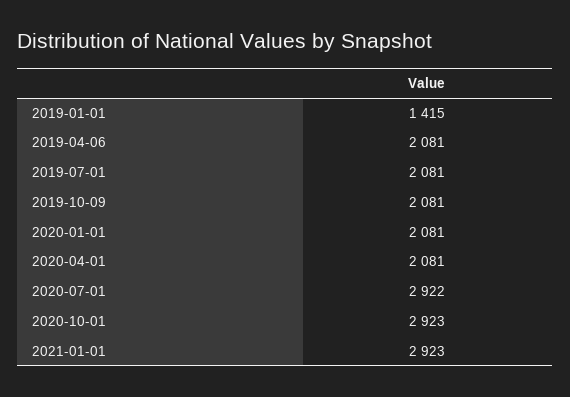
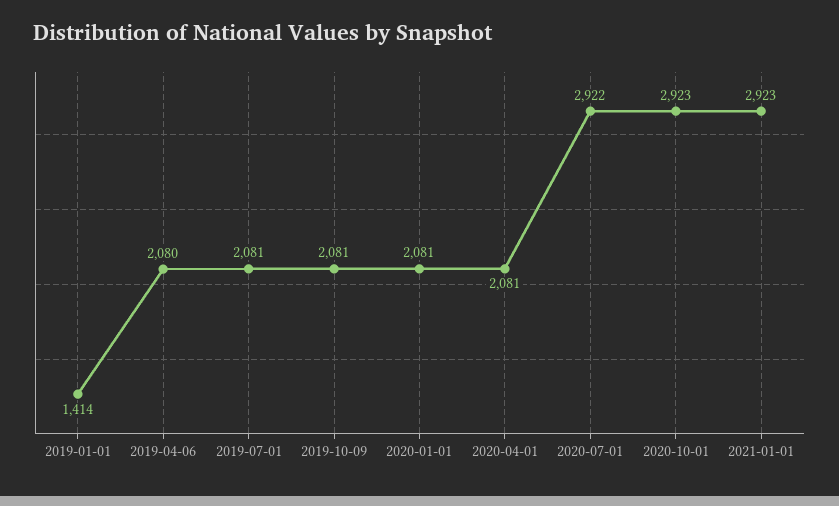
  {
-   "2019-01-01": 1415,
+   "2019-01-01": 1414,
-   "2019-04-06": 2081,
+   "2019-04-06": 2080,
    "2019-07-01": 2081,
    "2019-10-09": 2081,
    "2020-01-01": 2081,
    "2020-04-01": 2081,
    "2020-07-01": 2922,
    "2020-10-01": 2923,
    "2021-01-01": 2923
  }

